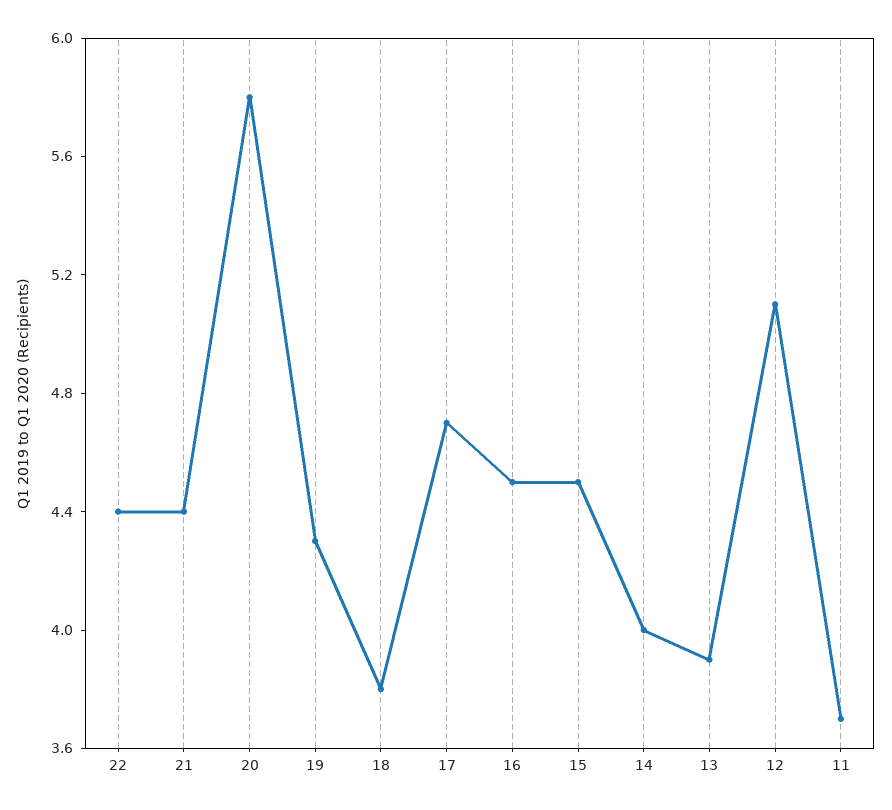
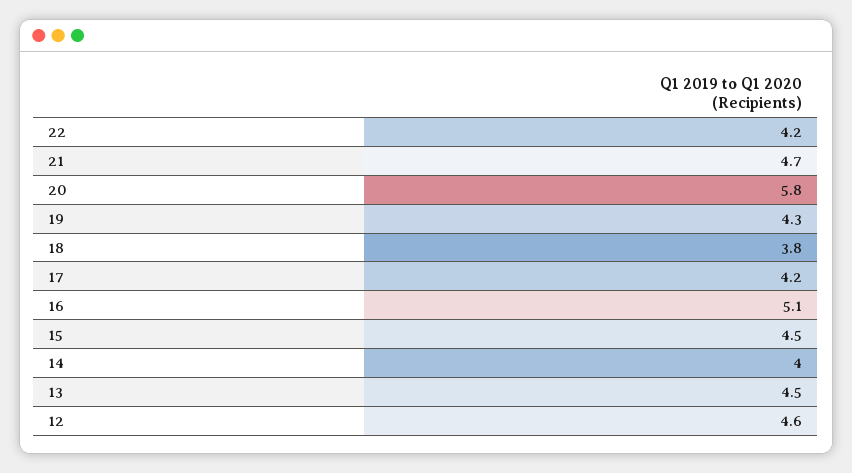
  {
-   "22": 4.4,
+   "22": 4.2,
-   "21": 4.4,
+   "21": 4.7,
    "20": 5.8,
    "19": 4.3,
    "18": 3.8,
-   "17": 4.7,
+   "17": 4.2,
-   "16": 4.5,
+   "16": 5.1,
    "15": 4.5,
    "14": 4,
-   "13": 3.9,
+   "13": 4.5,
-   "12": 5.1,
+   "12": 4.6
-   "11": 3.7
  }

